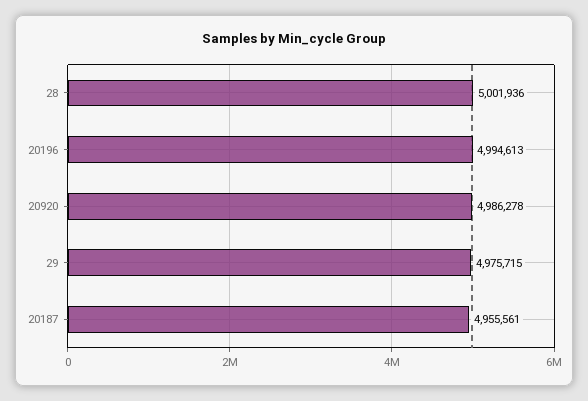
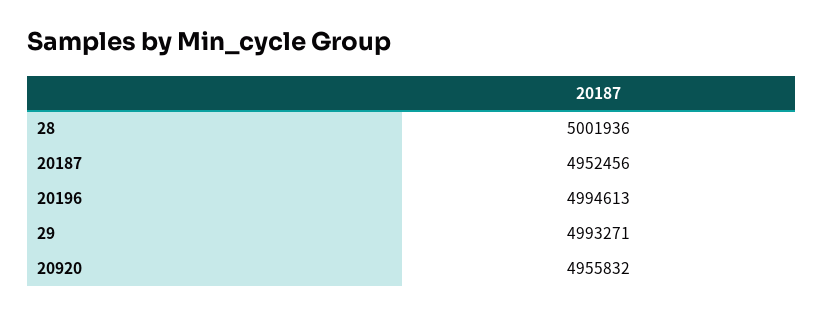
  {
    "28": 5001936,
    "20196": 4994613,
-   "20920": 4986278,
+   "20920": 4955832,
-   "29": 4975715,
+   "29": 4993271,
-   "20187": 4955561
+   "20187": 4952456
  }

